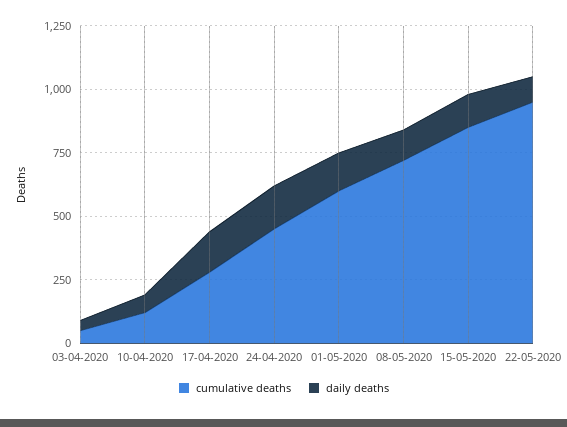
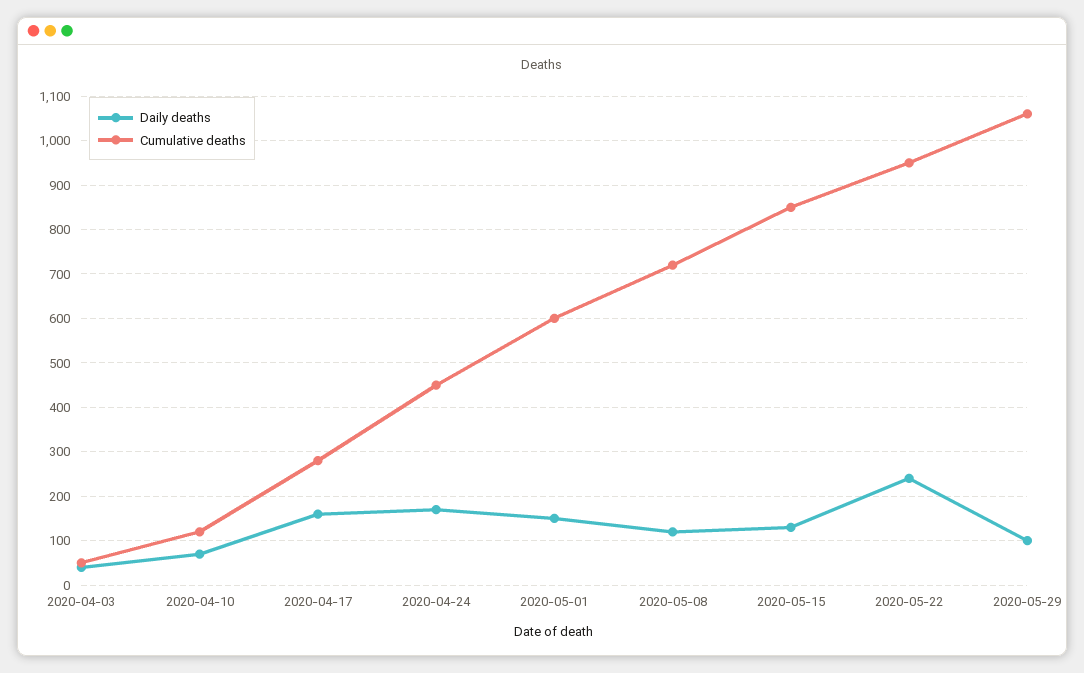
  {
    "cumulative deaths": {
      "03-04-2020": 60,
      "10-04-2020": 120,
      "17-04-2020": 280,
      "24-04-2020": 460,
      "01-05-2020": 600,
      "08-05-2020": 720,
      "15-05-2020": 860,
-     "22-05-2020": 960
+     "22-05-2020": 960,
+     "2020-05-29": 1060
    },
    "daily deaths": {
      "03-04-2020": 40,
      "10-04-2020": 80,
      "17-04-2020": 160,
      "24-04-2020": 180,
      "01-05-2020": 160,
      "08-05-2020": 120,
      "15-05-2020": 140,
-     "22-05-2020": 100
+     "22-05-2020": 240,
+     "2020-05-29": 100
    }
  }

